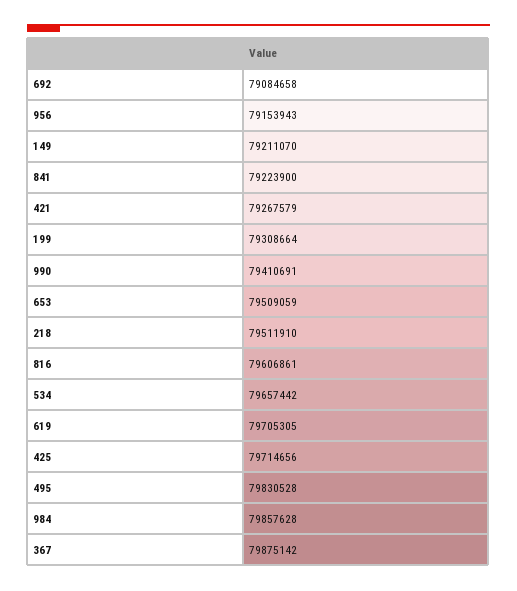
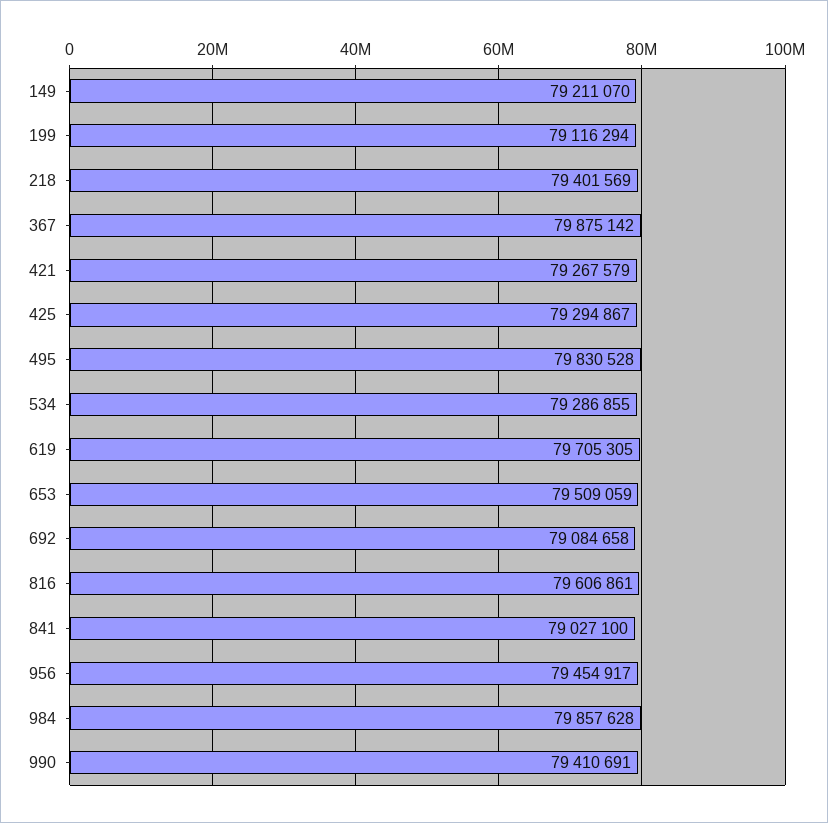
  {
    "692": 79084658,
-   "956": 79153943,
+   "956": 79454917,
    "149": 79211070,
-   "841": 79223900,
+   "841": 79027100,
    "421": 79267579,
-   "199": 79308664,
+   "199": 79116294,
    "990": 79410691,
    "653": 79509059,
-   "218": 79511910,
+   "218": 79401569,
    "816": 79606861,
-   "534": 79657442,
+   "534": 79286855,
    "619": 79705305,
-   "425": 79714656,
+   "425": 79294867,
    "495": 79830528,
    "984": 79857628,
    "367": 79875142
  }

